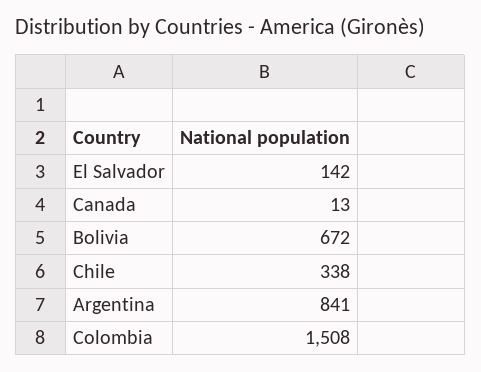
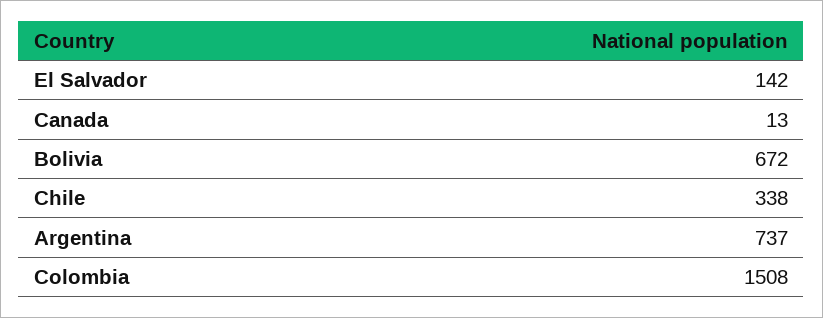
  {
    "El Salvador": 142,
    "Canada": 13,
    "Bolivia": 672,
    "Chile": 338,
-   "Argentina": 841,
+   "Argentina": 737,
    "Colombia": 1508
  }

